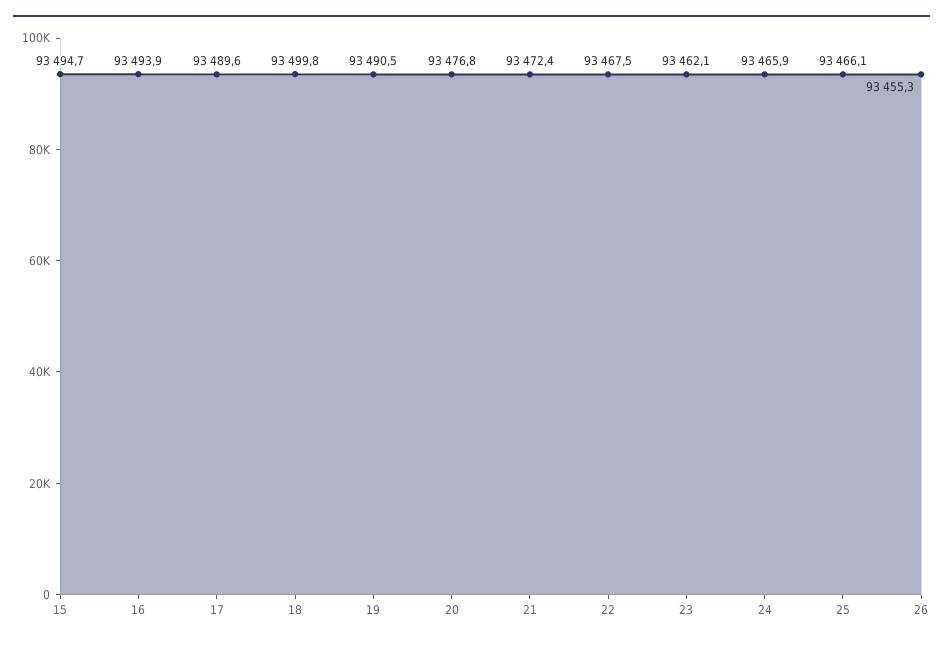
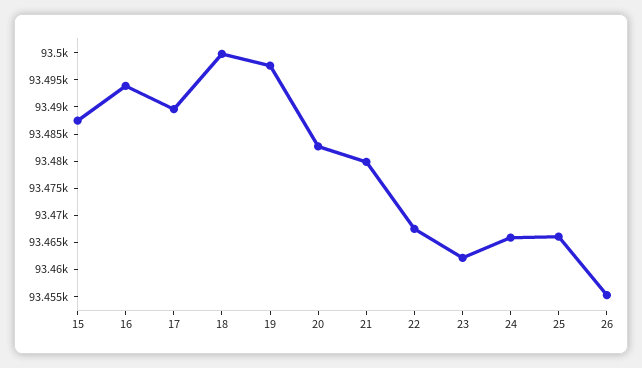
  {
-   "15": 93494.7,
+   "15": 93487.5,
    "16": 93493.9,
    "17": 93489.6,
    "18": 93499.8,
-   "19": 93490.5,
+   "19": 93497.5,
-   "20": 93476.8,
+   "20": 93482.5,
-   "21": 93472.4,
+   "21": 93480,
    "22": 93467.5,
    "23": 93462.1,
    "24": 93465.9,
    "25": 93466.1,
    "26": 93455.3
  }

